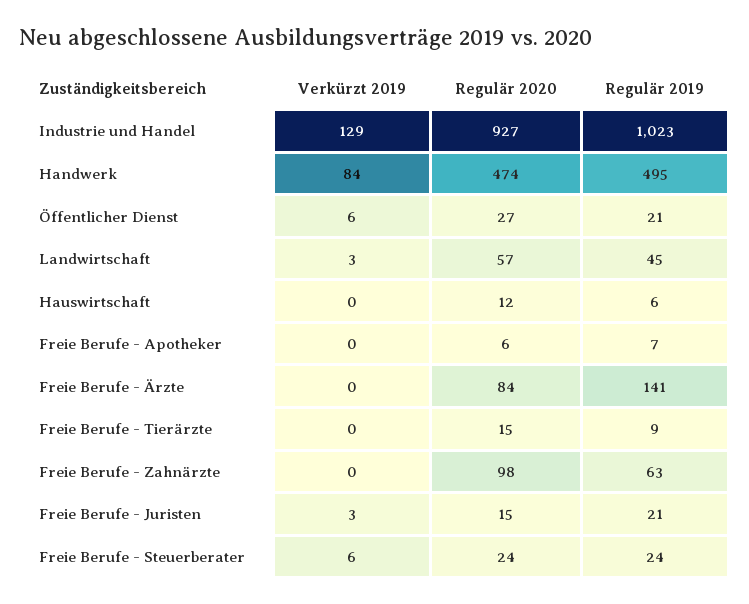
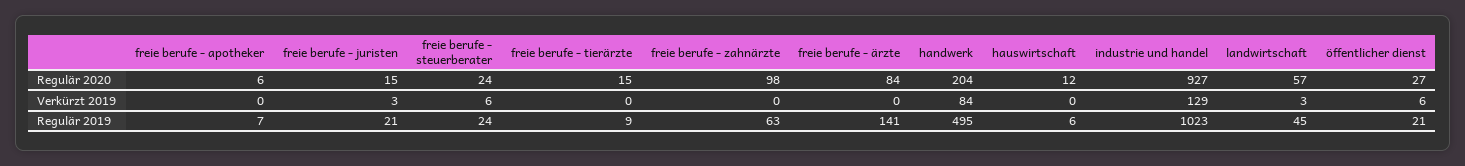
  {
    "Verkürzt 2019": {
      "Industrie und Handel": 129,
      "Handwerk": 84,
      "Öffentlicher Dienst": 6,
      "Landwirtschaft": 3,
      "Hauswirtschaft": 0,
      "Freie Berufe - Apotheker": 0,
      "Freie Berufe - Ärzte": 0,
      "Freie Berufe - Tierärzte": 0,
      "Freie Berufe - Zahnärzte": 0,
      "Freie Berufe - Juristen": 3,
      "Freie Berufe - Steuerberater": 6
    },
    "Regulär 2020": {
      "Industrie und Handel": 927,
-     "Handwerk": 474,
+     "Handwerk": 204,
      "Öffentlicher Dienst": 27,
      "Landwirtschaft": 57,
      "Hauswirtschaft": 12,
      "Freie Berufe - Apotheker": 6,
      "Freie Berufe - Ärzte": 84,
      "Freie Berufe - Tierärzte": 15,
      "Freie Berufe - Zahnärzte": 98,
      "Freie Berufe - Juristen": 15,
      "Freie Berufe - Steuerberater": 24
    },
    "Regulär 2019": {
      "Industrie und Handel": 1023,
      "Handwerk": 495,
      "Öffentlicher Dienst": 21,
      "Landwirtschaft": 45,
      "Hauswirtschaft": 6,
      "Freie Berufe - Apotheker": 7,
      "Freie Berufe - Ärzte": 141,
      "Freie Berufe - Tierärzte": 9,
      "Freie Berufe - Zahnärzte": 63,
      "Freie Berufe - Juristen": 21,
      "Freie Berufe - Steuerberater": 24
    }
  }

